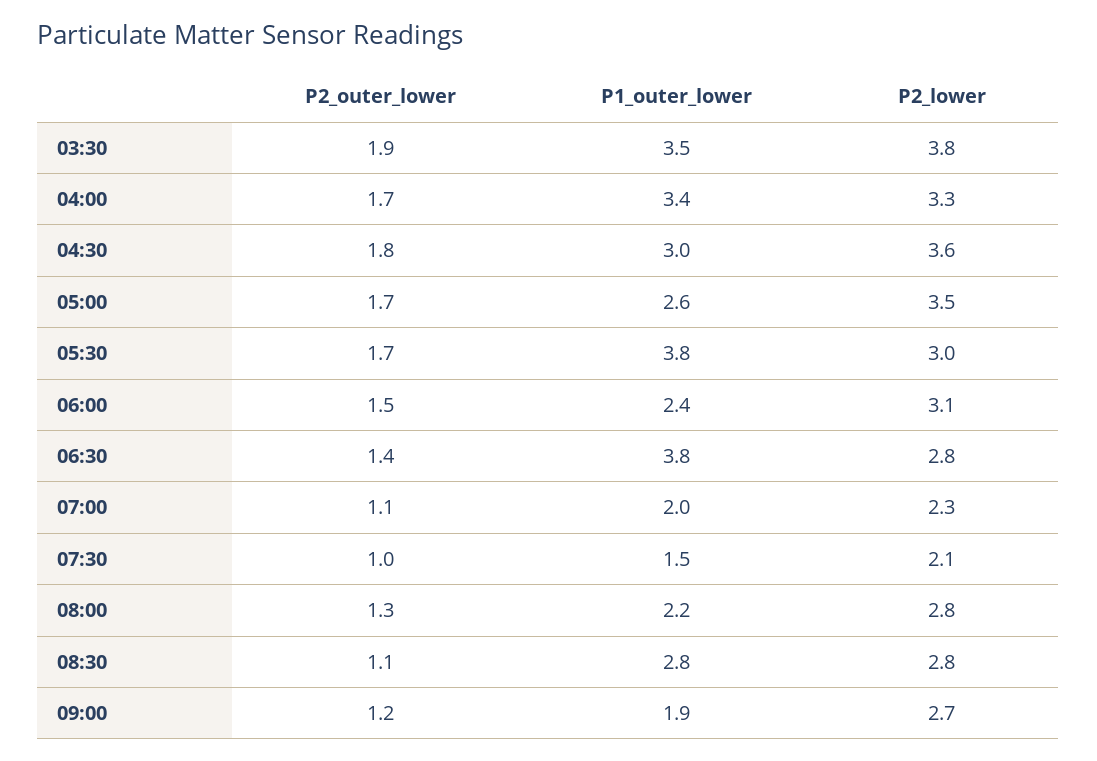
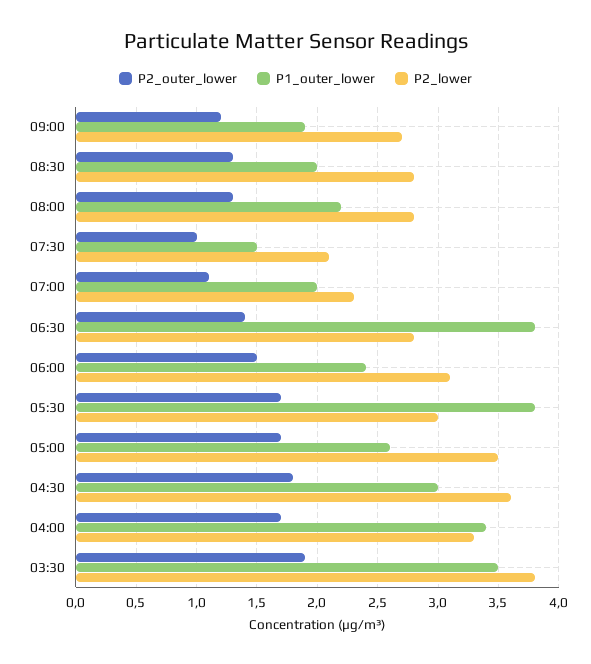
  {
    "P2_outer_lower": {
      "03:30": 1.9,
      "04:00": 1.7,
      "04:30": 1.8,
      "05:00": 1.7,
      "05:30": 1.7,
      "06:00": 1.5,
      "06:30": 1.4,
      "07:00": 1.1,
      "07:30": 1,
      "08:00": 1.3,
-     "08:30": 1.1,
+     "08:30": 1.3,
      "09:00": 1.2
    },
    "P1_outer_lower": {
      "03:30": 3.5,
      "04:00": 3.4,
      "04:30": 3,
      "05:00": 2.6,
      "05:30": 3.8,
      "06:00": 2.4,
      "06:30": 3.8,
      "07:00": 2,
      "07:30": 1.5,
      "08:00": 2.2,
-     "08:30": 2.8,
+     "08:30": 2,
      "09:00": 1.9
    },
    "P2_lower": {
      "03:30": 3.8,
      "04:00": 3.3,
      "04:30": 3.6,
      "05:00": 3.5,
      "05:30": 3,
      "06:00": 3.1,
      "06:30": 2.8,
      "07:00": 2.3,
      "07:30": 2.1,
      "08:00": 2.8,
      "08:30": 2.8,
      "09:00": 2.7
    }
  }

